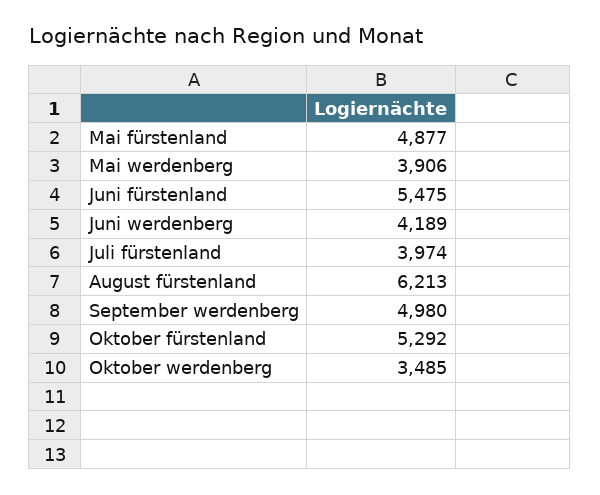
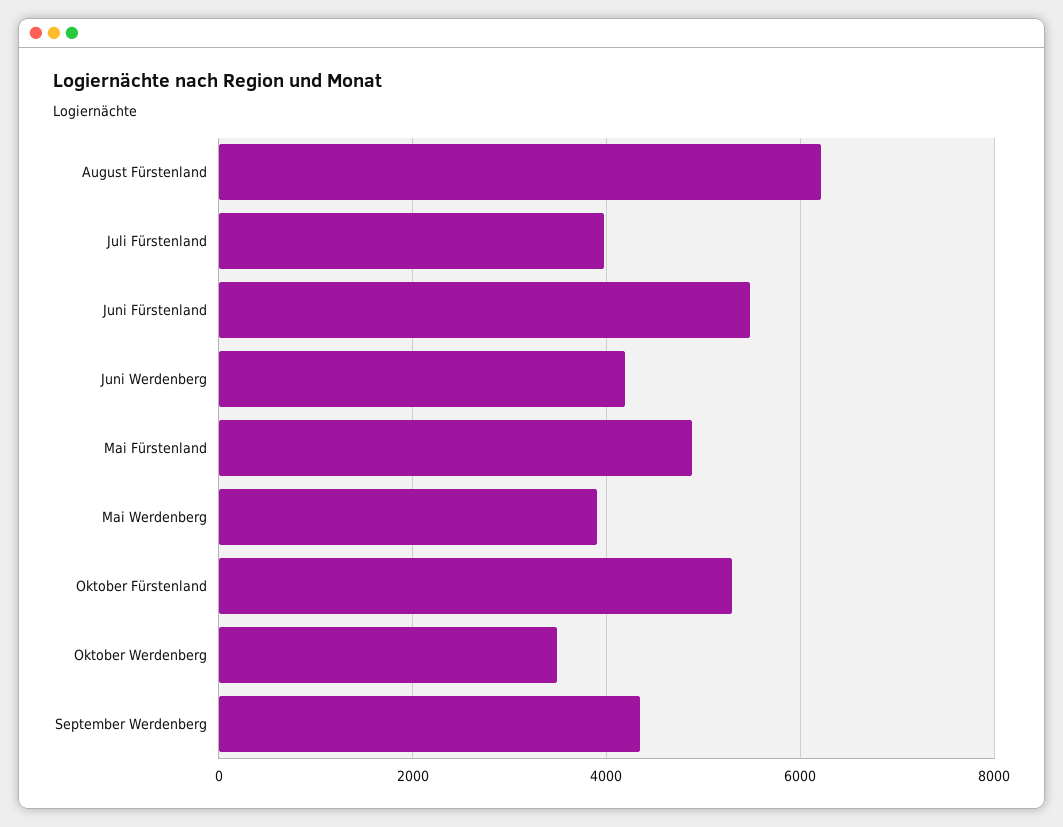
  {
    "Mai fürstenland": 4877,
    "Mai werdenberg": 3906,
    "Juni fürstenland": 5475,
    "Juni werdenberg": 4189,
    "Juli fürstenland": 3974,
    "August fürstenland": 6213,
-   "September werdenberg": 4980,
+   "September werdenberg": 4400,
    "Oktober fürstenland": 5292,
    "Oktober werdenberg": 3485
  }

